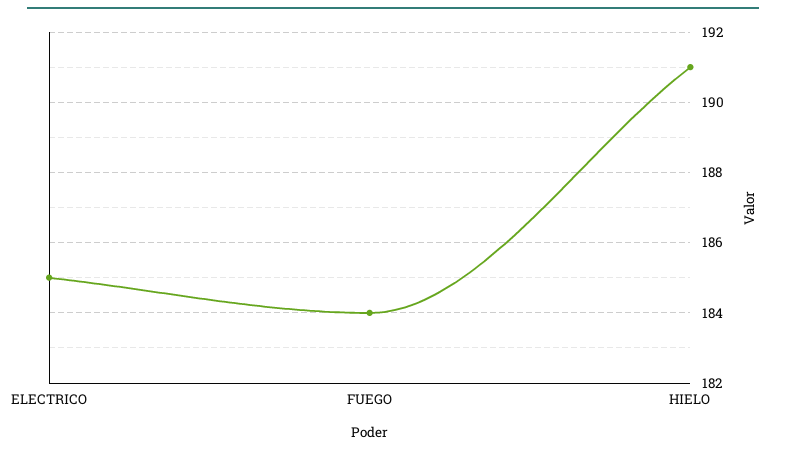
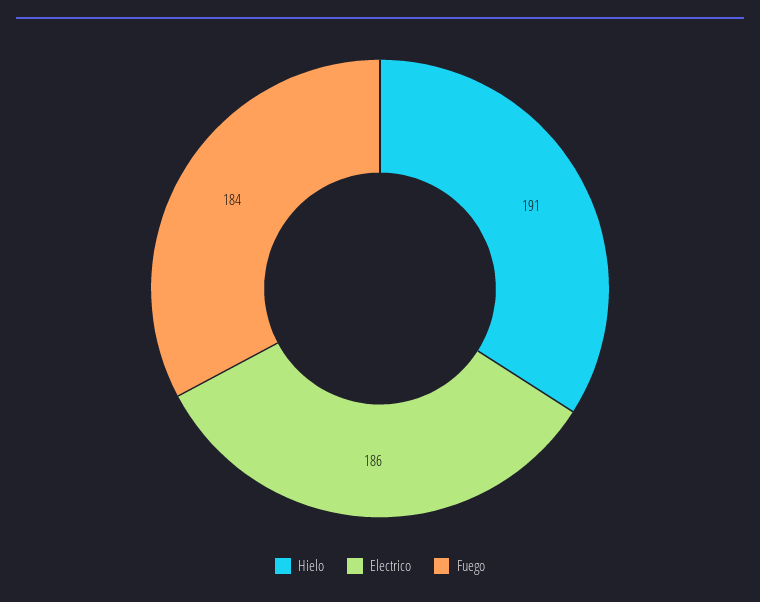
  {
-   "ELECTRICO": 185,
+   "ELECTRICO": 186,
    "FUEGO": 184,
    "HIELO": 191
  }

